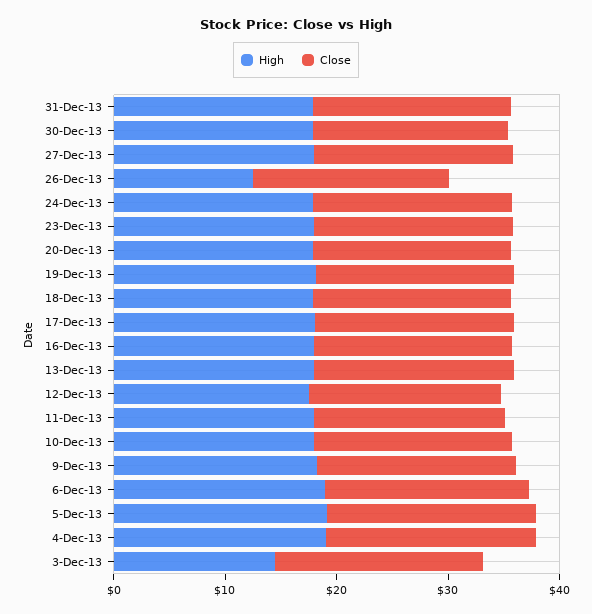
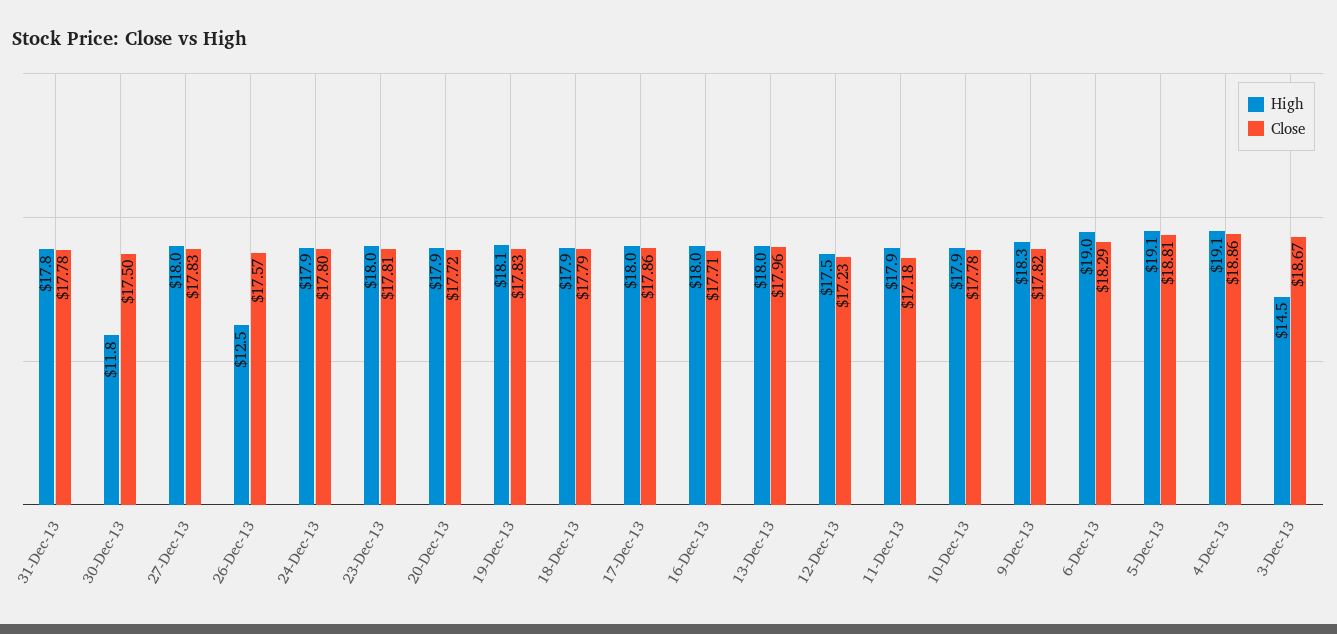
  {
    "High": {
      "31-Dec-13": 17.8,
-     "30-Dec-13": 18,
+     "30-Dec-13": 11.8,
      "27-Dec-13": 18,
      "26-Dec-13": 12.5,
      "24-Dec-13": 17.9,
      "23-Dec-13": 18,
      "20-Dec-13": 17.9,
      "19-Dec-13": 18.1,
      "18-Dec-13": 17.9,
      "17-Dec-13": 18,
      "16-Dec-13": 18,
      "13-Dec-13": 18,
      "12-Dec-13": 17.5,
      "11-Dec-13": 17.9,
      "10-Dec-13": 17.9,
      "9-Dec-13": 18.3,
      "6-Dec-13": 19,
      "5-Dec-13": 19.1,
      "4-Dec-13": 19.1,
      "3-Dec-13": 14.5
    },
    "Close": {
      "31-Dec-13": 17.78,
      "30-Dec-13": 17.5,
      "27-Dec-13": 17.83,
      "26-Dec-13": 17.57,
      "24-Dec-13": 17.8,
      "23-Dec-13": 17.81,
      "20-Dec-13": 17.72,
      "19-Dec-13": 17.83,
      "18-Dec-13": 17.79,
      "17-Dec-13": 17.86,
      "16-Dec-13": 17.71,
      "13-Dec-13": 17.96,
      "12-Dec-13": 17.23,
      "11-Dec-13": 17.18,
      "10-Dec-13": 17.78,
      "9-Dec-13": 17.82,
      "6-Dec-13": 18.29,
      "5-Dec-13": 18.81,
      "4-Dec-13": 18.86,
      "3-Dec-13": 18.67
    }
  }

